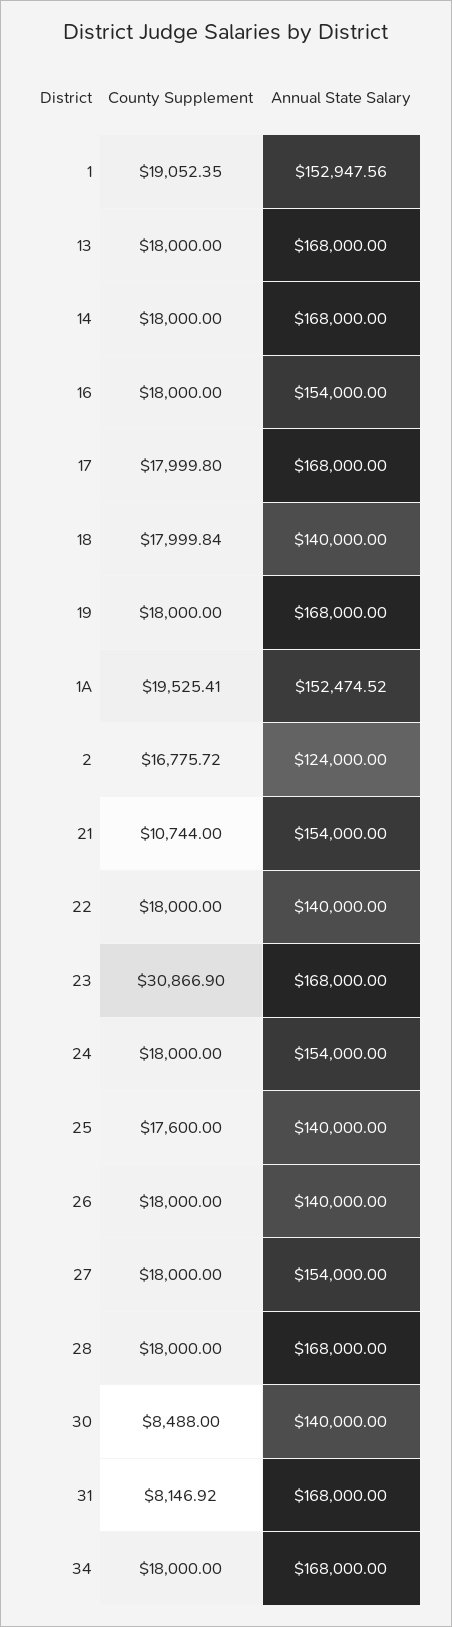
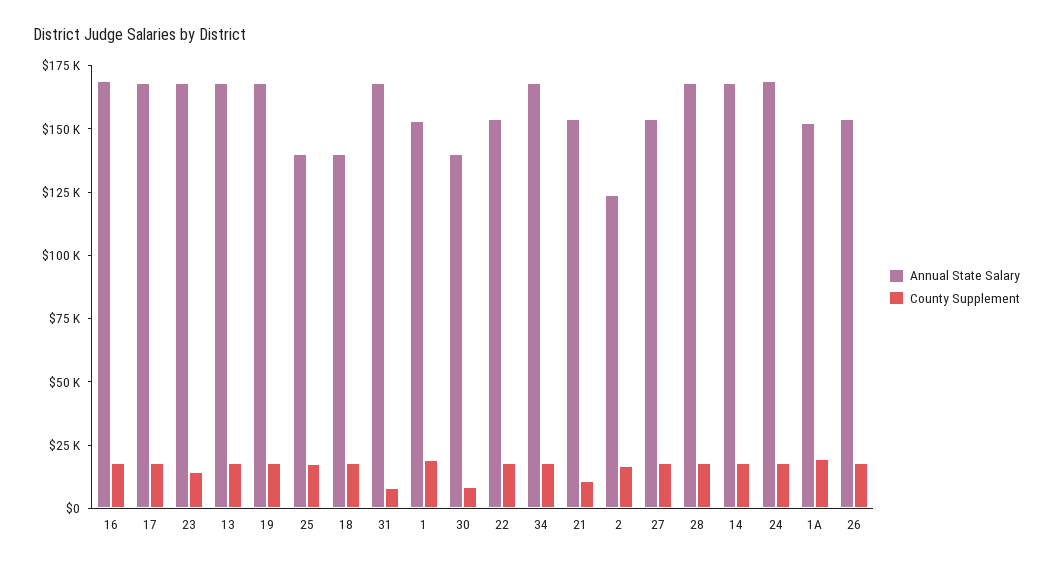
  {
    "County Supplement": {
      "1": 19052.35,
      "13": 18000,
      "14": 18000,
      "16": 18000,
      "17": 17999.8,
      "18": 17999.84,
      "19": 18000,
      "1A": 19525.41,
      "2": 16775.72,
      "21": 10744,
      "22": 18000,
-     "23": 30866.9,
+     "23": 15000,
      "24": 18000,
      "25": 17600,
      "26": 18000,
      "27": 18000,
      "28": 18000,
      "30": 8488,
      "31": 8146.92,
      "34": 18000
    },
    "Annual State Salary": {
      "1": 152947.56,
      "13": 168000,
      "14": 168000,
-     "16": 154000,
+     "16": 170000,
      "17": 168000,
      "18": 140000,
      "19": 168000,
      "1A": 152474.52,
      "2": 124000,
      "21": 154000,
-     "22": 140000,
+     "22": 155000,
      "23": 168000,
-     "24": 154000,
+     "24": 170000,
      "25": 140000,
-     "26": 140000,
+     "26": 155000,
      "27": 154000,
      "28": 168000,
      "30": 140000,
      "31": 168000,
      "34": 168000
    }
  }

